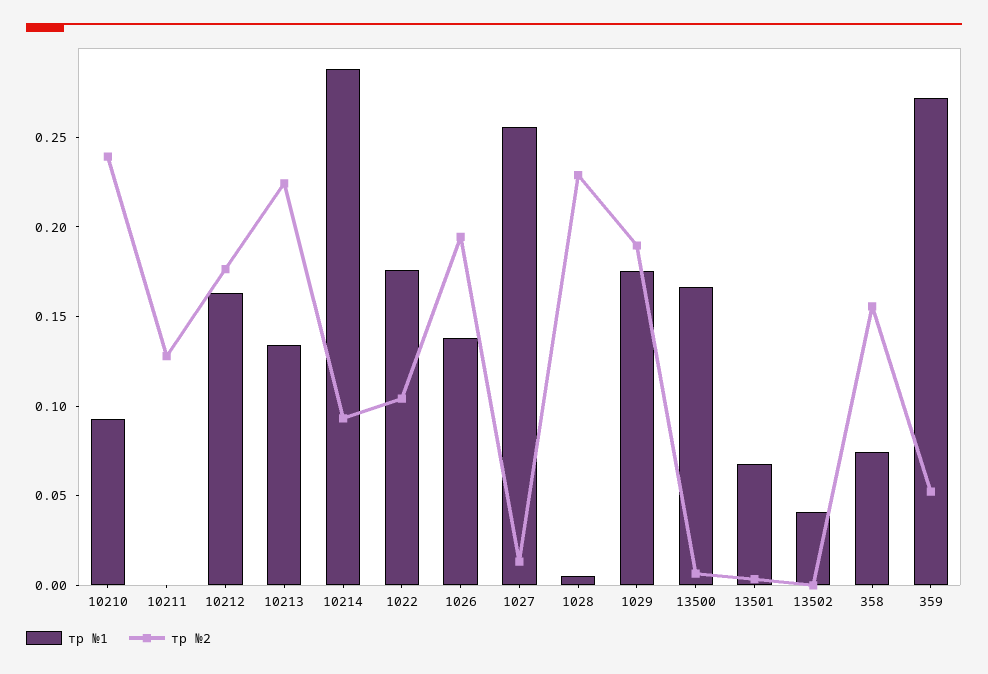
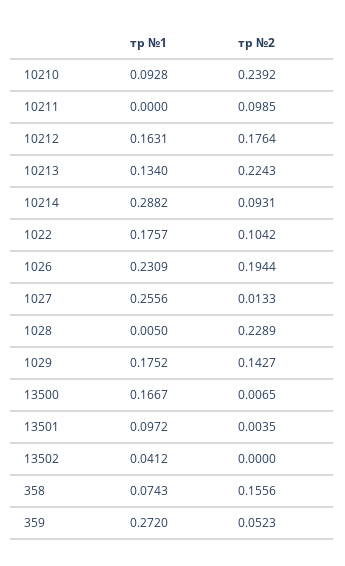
  {
    "тр №1": {
      "10210": 0.0928,
      "10211": 0,
      "10212": 0.1631,
      "10213": 0.134,
      "10214": 0.2882,
      "1022": 0.1757,
-     "1026": 0.14,
+     "1026": 0.2309,
      "1027": 0.2556,
      "1028": 0.005,
      "1029": 0.1752,
      "13500": 0.1667,
-     "13501": 0.07,
+     "13501": 0.0972,
      "13502": 0.0412,
      "358": 0.0743,
      "359": 0.272
    },
    "тр №2": {
      "10210": 0.2392,
-     "10211": 0.13,
+     "10211": 0.0985,
      "10212": 0.1764,
      "10213": 0.2243,
      "10214": 0.0931,
      "1022": 0.1042,
      "1026": 0.1944,
      "1027": 0.0133,
      "1028": 0.2289,
-     "1029": 0.19,
+     "1029": 0.1427,
      "13500": 0.0065,
      "13501": 0.0035,
      "13502": 0,
      "358": 0.1556,
      "359": 0.0523
    }
  }

